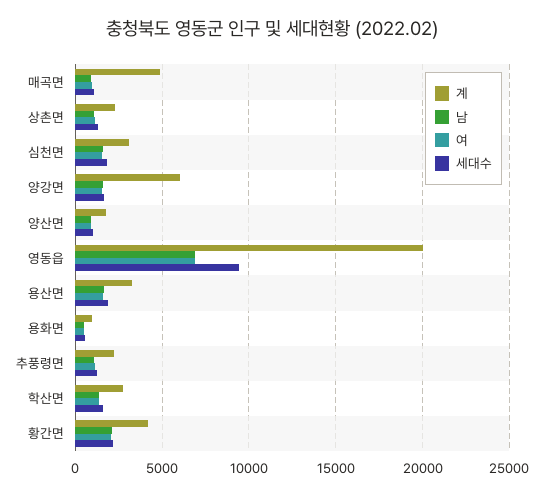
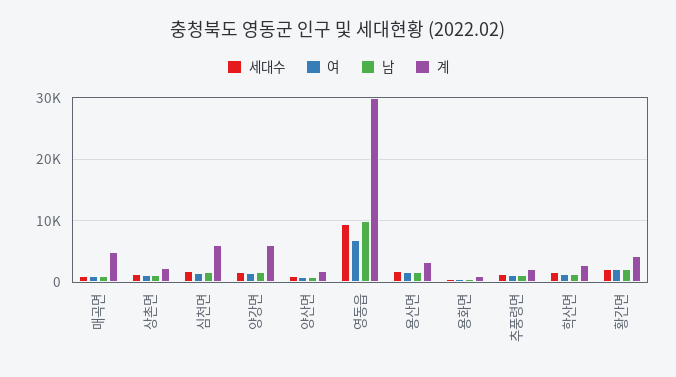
  {
    "계": {
      "매곡면": 5000,
      "상촌면": 2500,
-     "심천면": 3000,
+     "심천면": 6000,
      "양강면": 6000,
      "양산면": 2000,
-     "영동읍": 20000,
+     "영동읍": 30000,
      "용산면": 3500,
      "용화면": 1000,
      "추풍령면": 2000,
      "학산면": 2500,
      "황간면": 4000
    },
    "남": {
      "매곡면": 1000,
      "상촌면": 1000,
      "심천면": 1500,
      "양강면": 1500,
      "양산면": 1000,
-     "영동읍": 7000,
+     "영동읍": 10000,
      "용산면": 1500,
      "용화면": 500,
      "추풍령면": 1000,
      "학산면": 1500,
      "황간면": 2000
    },
    "여": {
      "매곡면": 1000,
      "상촌면": 1000,
      "심천면": 1500,
      "양강면": 1500,
      "양산면": 1000,
      "영동읍": 7000,
      "용산면": 1500,
      "용화면": 500,
      "추풍령면": 1000,
      "학산면": 1500,
      "황간면": 2000
    },
    "세대수": {
      "매곡면": 1000,
      "상촌면": 1500,
      "심천면": 2000,
      "양강면": 1500,
      "양산면": 1000,
      "영동읍": 9500,
      "용산면": 2000,
      "용화면": 500,
      "추풍령면": 1500,
      "학산면": 1500,
      "황간면": 2000
    }
  }

